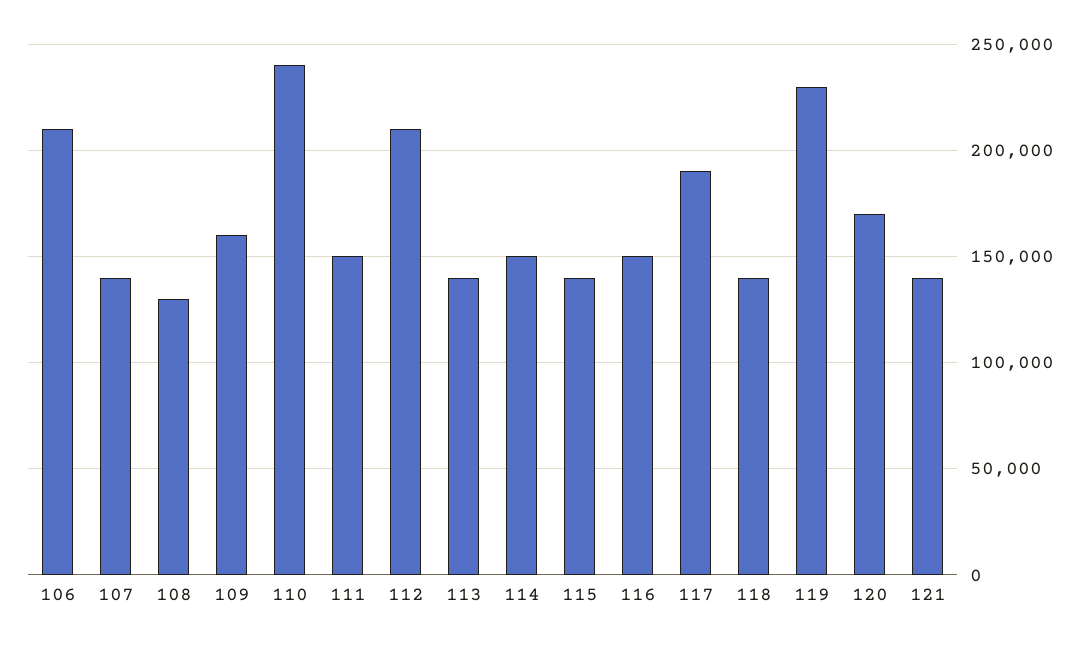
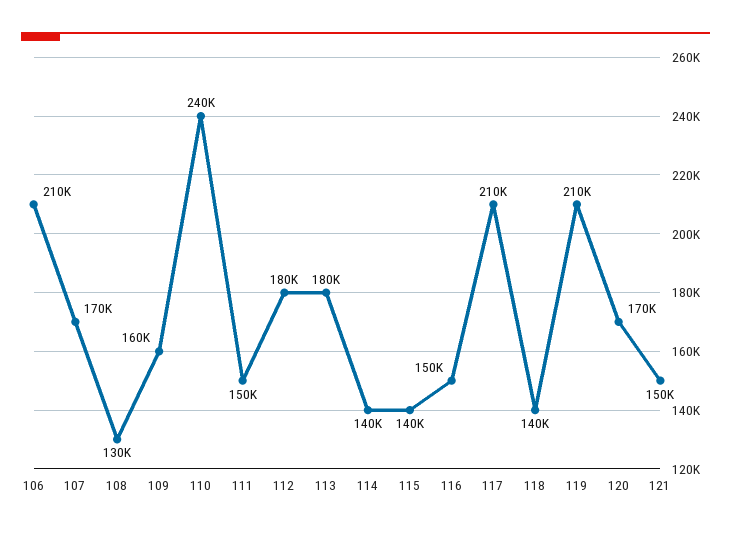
  {
    "106": 210000,
-   "107": 140000,
+   "107": 170000,
    "108": 130000,
    "109": 160000,
    "110": 240000,
    "111": 150000,
-   "112": 210000,
+   "112": 180000,
-   "113": 140000,
+   "113": 180000,
-   "114": 150000,
+   "114": 140000,
    "115": 140000,
    "116": 150000,
-   "117": 190000,
+   "117": 210000,
    "118": 140000,
-   "119": 230000,
+   "119": 210000,
    "120": 170000,
-   "121": 140000
+   "121": 150000
  }

